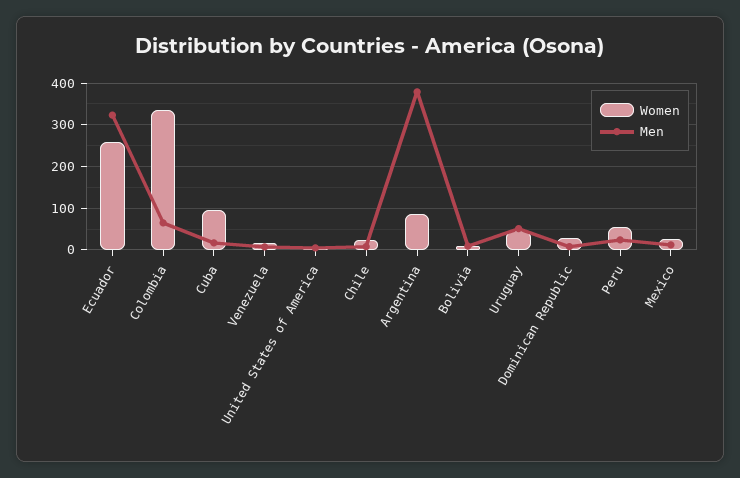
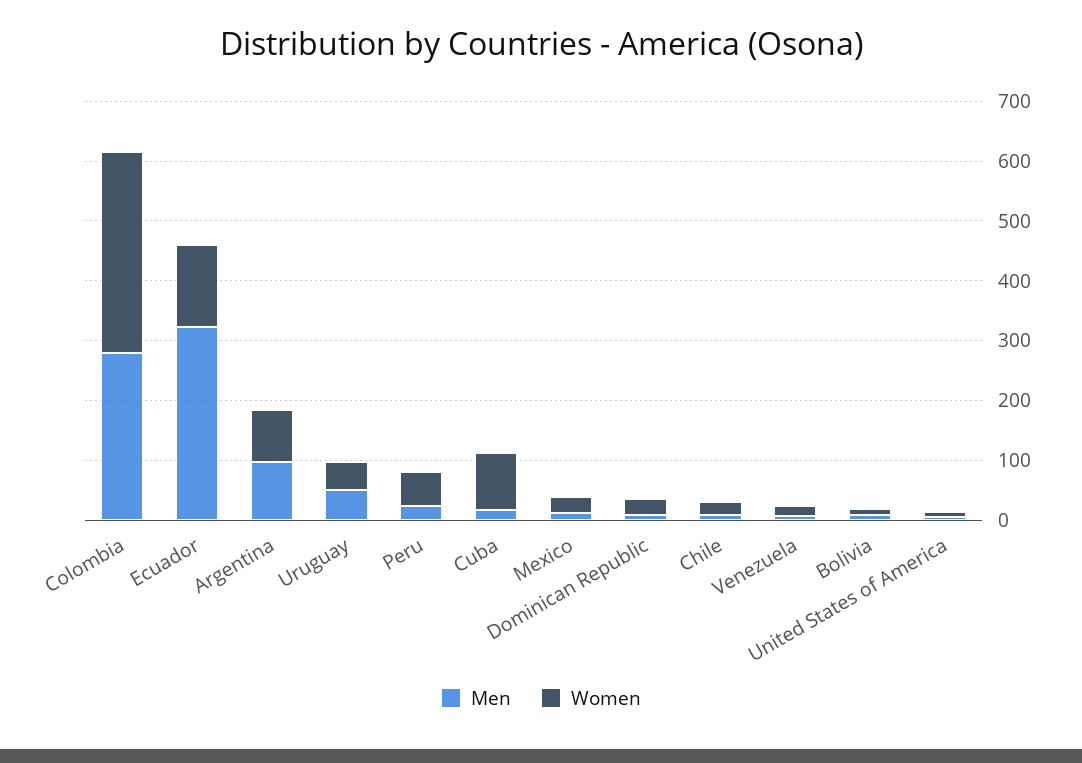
  {
    "Women": {
-     "Ecuador": 260,
+     "Ecuador": 140,
      "Colombia": 340,
      "Cuba": 100,
      "Venezuela": 20,
      "United States of America": 0,
      "Chile": 20,
      "Argentina": 80,
      "Bolivia": 20,
      "Uruguay": 40,
      "Dominican Republic": 20,
      "Peru": 60,
      "Mexico": 20
    },
    "Men": {
      "Ecuador": 320,
-     "Colombia": 60,
+     "Colombia": 280,
      "Cuba": 20,
      "Venezuela": 0,
      "United States of America": 0,
      "Chile": 0,
-     "Argentina": 380,
+     "Argentina": 100,
      "Bolivia": 0,
      "Uruguay": 60,
      "Dominican Republic": 0,
      "Peru": 20,
      "Mexico": 20
    }
  }

